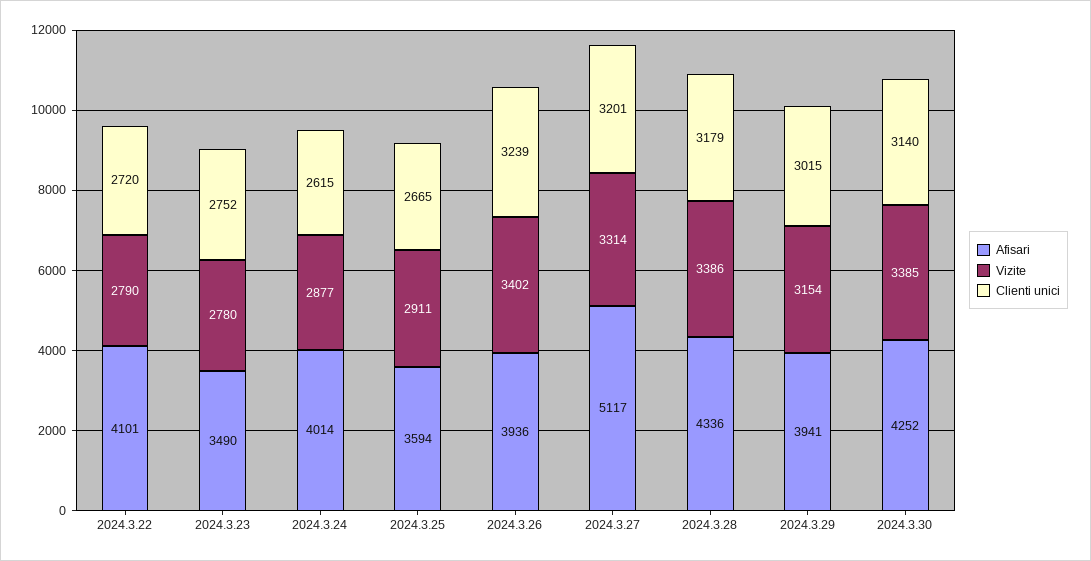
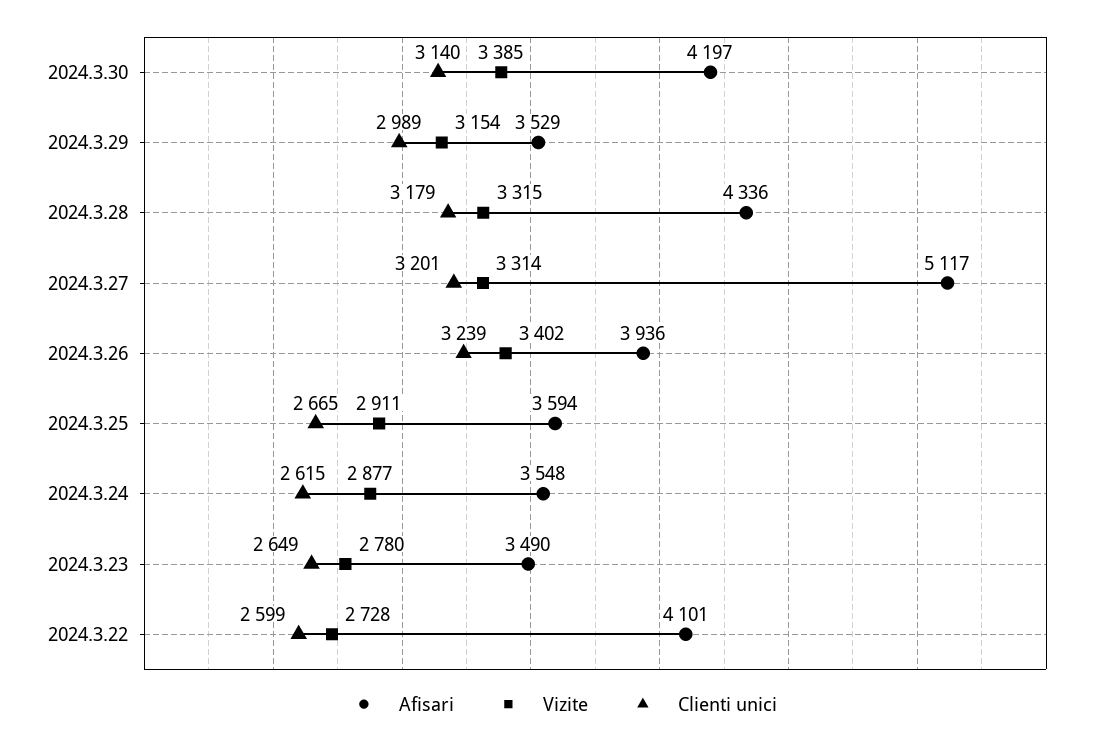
  {
    "Afisari": {
      "2024.3.22": 4101,
      "2024.3.23": 3490,
-     "2024.3.24": 4014,
+     "2024.3.24": 3548,
      "2024.3.25": 3594,
      "2024.3.26": 3936,
      "2024.3.27": 5117,
      "2024.3.28": 4336,
-     "2024.3.29": 3941,
+     "2024.3.29": 3529,
-     "2024.3.30": 4252
+     "2024.3.30": 4197
    },
    "Vizite": {
-     "2024.3.22": 2790,
+     "2024.3.22": 2728,
      "2024.3.23": 2780,
      "2024.3.24": 2877,
      "2024.3.25": 2911,
      "2024.3.26": 3402,
      "2024.3.27": 3314,
-     "2024.3.28": 3386,
+     "2024.3.28": 3315,
      "2024.3.29": 3154,
      "2024.3.30": 3385
    },
    "Clienti unici": {
-     "2024.3.22": 2720,
+     "2024.3.22": 2599,
-     "2024.3.23": 2752,
+     "2024.3.23": 2649,
      "2024.3.24": 2615,
      "2024.3.25": 2665,
      "2024.3.26": 3239,
      "2024.3.27": 3201,
      "2024.3.28": 3179,
-     "2024.3.29": 3015,
+     "2024.3.29": 2989,
      "2024.3.30": 3140
    }
  }

